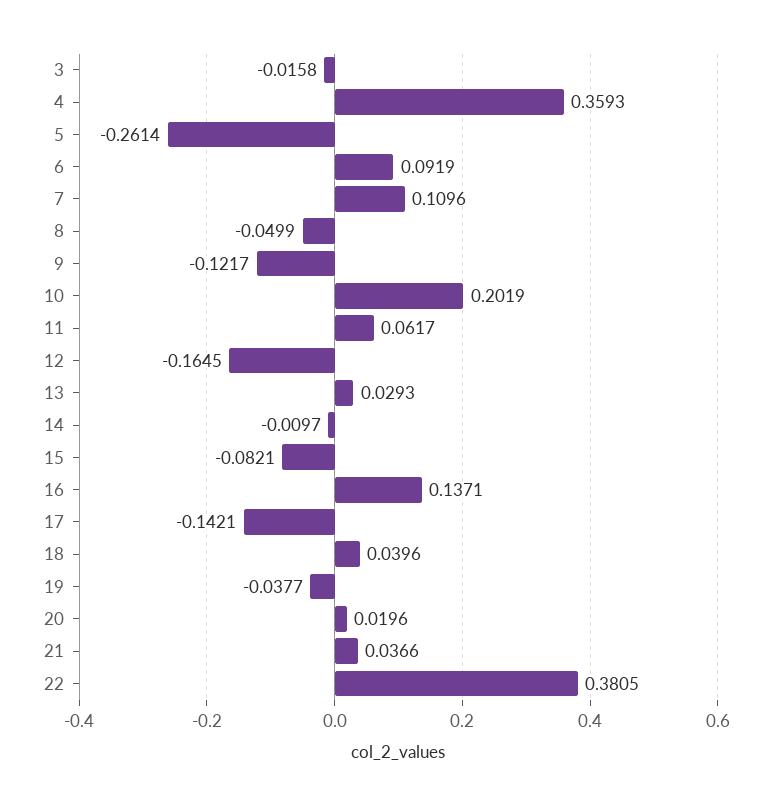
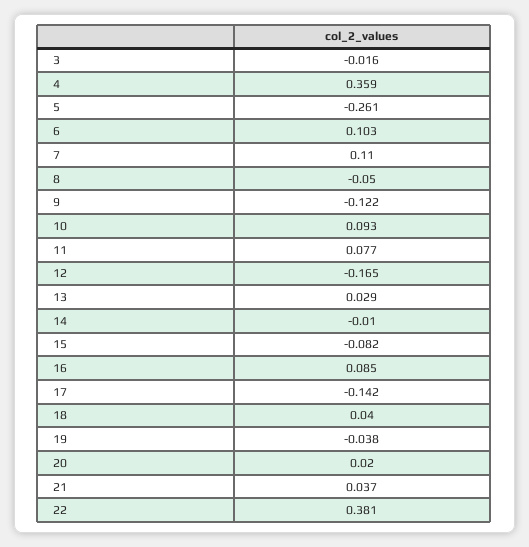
  {
    "3": -0.0158,
    "4": 0.3593,
    "5": -0.2614,
-   "6": 0.0919,
+   "6": 0.103,
    "7": 0.1096,
    "8": -0.0499,
    "9": -0.1217,
-   "10": 0.2019,
+   "10": 0.093,
-   "11": 0.0617,
+   "11": 0.077,
    "12": -0.1645,
    "13": 0.0293,
    "14": -0.0097,
    "15": -0.0821,
-   "16": 0.1371,
+   "16": 0.085,
    "17": -0.1421,
    "18": 0.0396,
    "19": -0.0377,
    "20": 0.0196,
    "21": 0.0366,
    "22": 0.3805
  }

